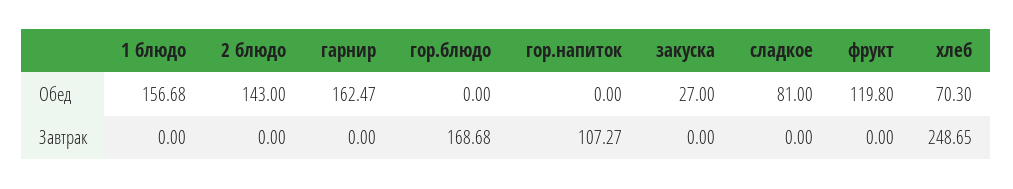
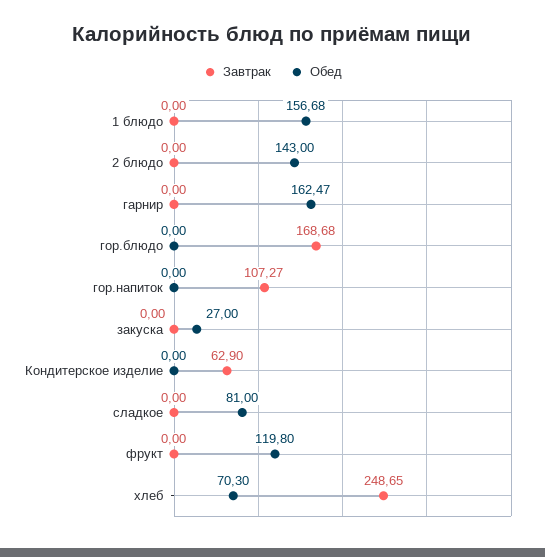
  {
    "Обед": {
      "1 блюдо": 156.68,
      "2 блюдо": 143,
      "гарнир": 162.47,
      "гор.блюдо": 0,
      "гор.напиток": 0,
      "закуска": 27,
      "сладкое": 81,
      "фрукт": 119.8,
-     "хлеб": 70.3
+     "хлеб": 70.3,
+     "Кондитерское изделие": 0
    },
    "Завтрак": {
      "1 блюдо": 0,
      "2 блюдо": 0,
      "гарнир": 0,
      "гор.блюдо": 168.68,
      "гор.напиток": 107.27,
      "закуска": 0,
      "сладкое": 0,
      "фрукт": 0,
-     "хлеб": 248.65
+     "хлеб": 248.65,
+     "Кондитерское изделие": 62.9
    }
  }

